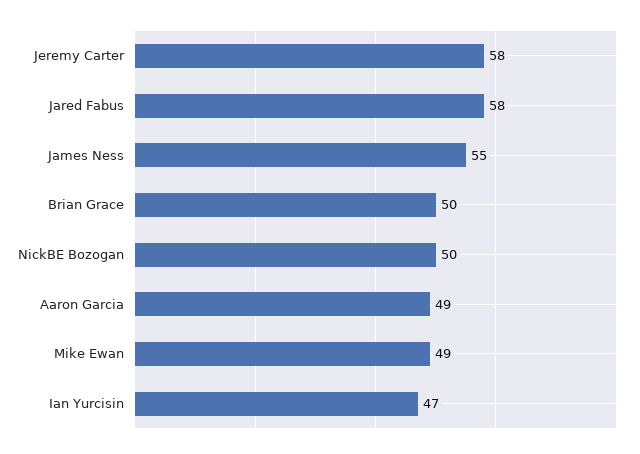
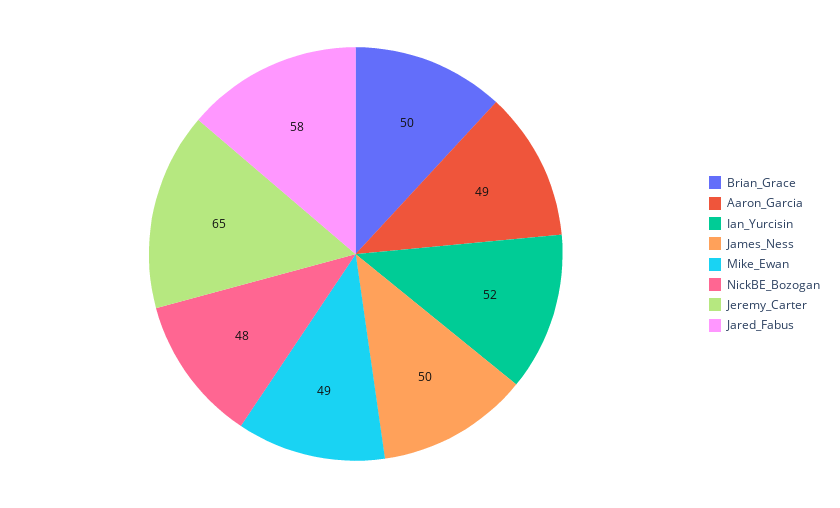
  {
-   "Jeremy Carter": 58,
+   "Jeremy Carter": 65,
    "Jared Fabus": 58,
-   "James Ness": 55,
+   "James Ness": 50,
    "Brian Grace": 50,
-   "NickBE Bozogan": 50,
+   "NickBE Bozogan": 48,
    "Aaron Garcia": 49,
    "Mike Ewan": 49,
-   "Ian Yurcisin": 47
+   "Ian Yurcisin": 52
  }

